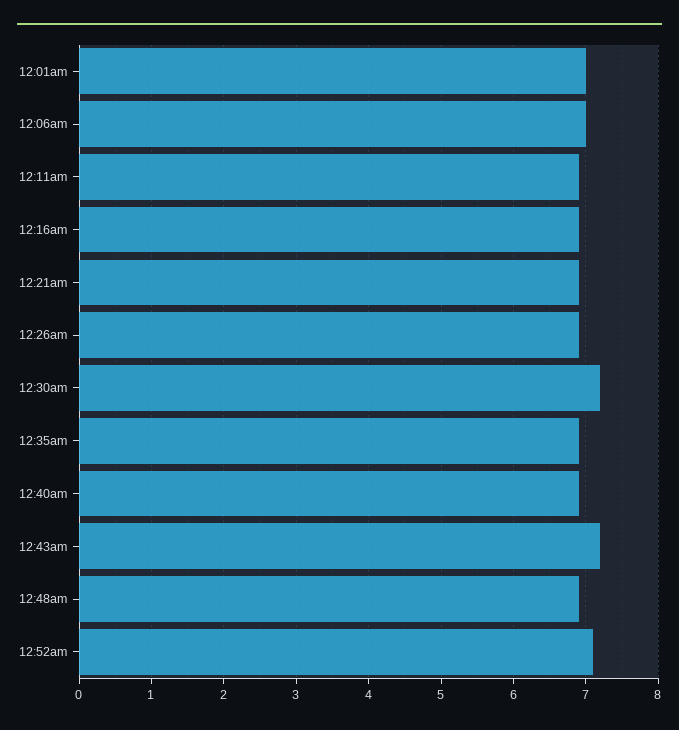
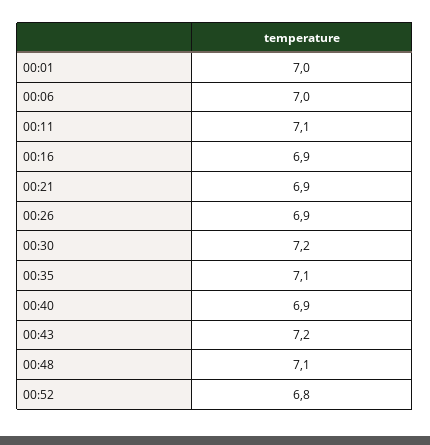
  {
    "12:01am": 7,
    "12:06am": 7,
-   "12:11am": 6.9,
+   "12:11am": 7.1,
    "12:16am": 6.9,
    "12:21am": 6.9,
    "12:26am": 6.9,
    "12:30am": 7.2,
-   "12:35am": 6.9,
+   "12:35am": 7.1,
    "12:40am": 6.9,
    "12:43am": 7.2,
-   "12:48am": 6.9,
+   "12:48am": 7.1,
-   "12:52am": 7.1
+   "12:52am": 6.8
  }

